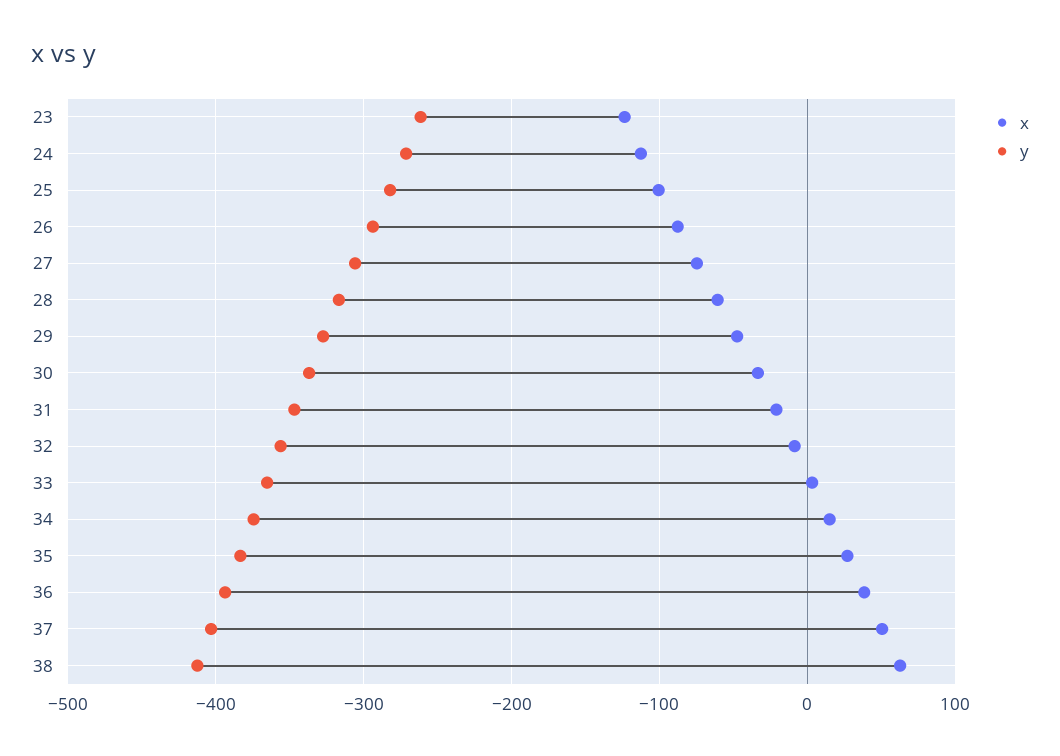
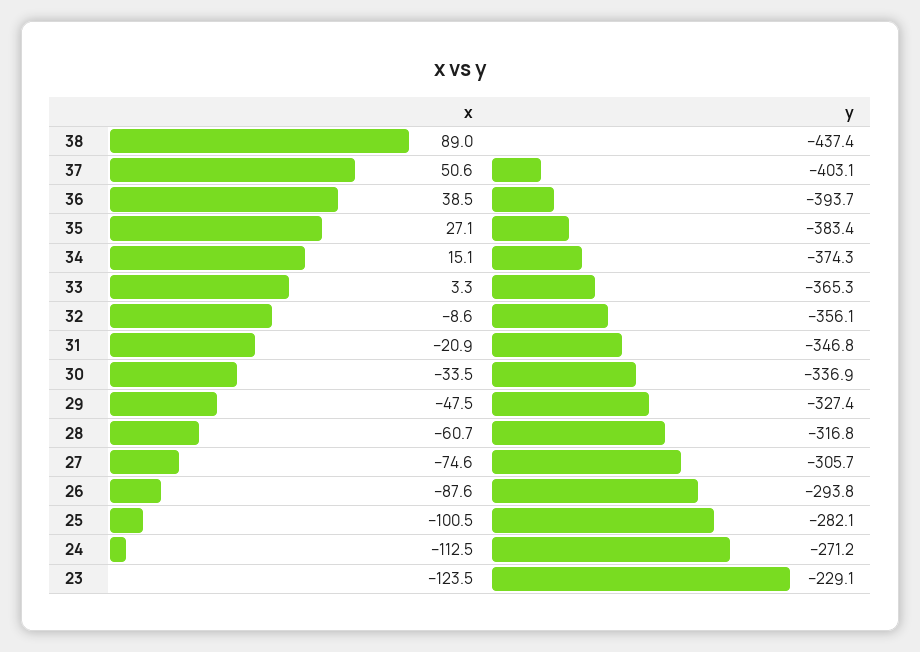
  {
    "x": {
      "23": -123.5,
      "24": -112.5,
      "25": -100.5,
      "26": -87.6,
      "27": -74.6,
      "28": -60.7,
      "29": -47.5,
      "30": -33.5,
      "31": -20.9,
      "32": -8.6,
      "33": 3.3,
      "34": 15.1,
      "35": 27.1,
      "36": 38.5,
      "37": 50.6,
-     "38": 60
+     "38": 89
    },
    "y": {
-     "23": -260,
+     "23": -229.1,
      "24": -271.2,
      "25": -282.1,
      "26": -293.8,
      "27": -305.7,
      "28": -316.8,
      "29": -327.4,
      "30": -336.9,
      "31": -346.8,
      "32": -356.1,
      "33": -365.3,
      "34": -374.3,
      "35": -383.4,
      "36": -393.7,
      "37": -403.1,
-     "38": -410
+     "38": -437.4
    }
  }

